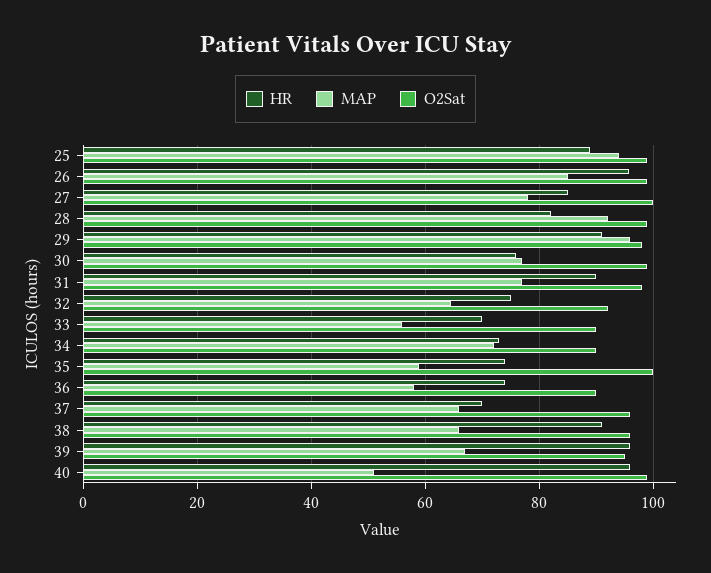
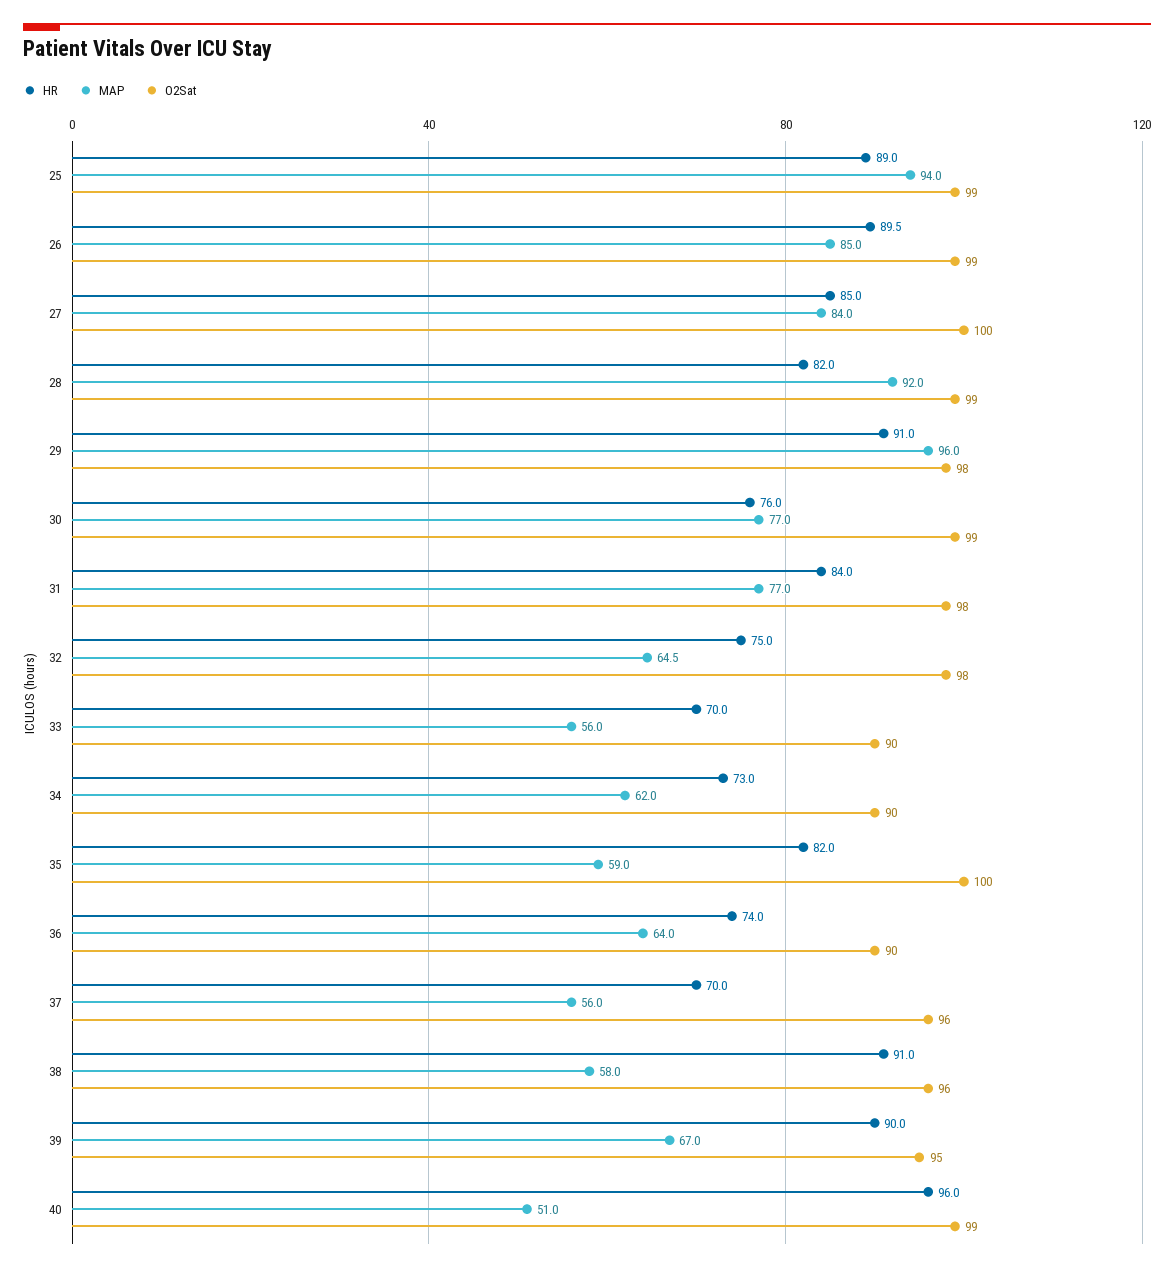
  {
    "HR": {
      "25": 89,
-     "26": 96,
+     "26": 89.5,
      "27": 85,
      "28": 82,
      "29": 91,
      "30": 76,
-     "31": 90,
+     "31": 84,
      "32": 75,
      "33": 70,
      "34": 73,
-     "35": 74,
+     "35": 82,
      "36": 74,
      "37": 70,
      "38": 91,
-     "39": 96,
+     "39": 90,
      "40": 96
    },
    "MAP": {
      "25": 94,
      "26": 85,
-     "27": 78,
+     "27": 84,
      "28": 92,
      "29": 96,
      "30": 77,
      "31": 77,
      "32": 64.5,
      "33": 56,
-     "34": 72,
+     "34": 62,
      "35": 59,
-     "36": 58,
+     "36": 64,
-     "37": 66,
+     "37": 56,
-     "38": 66,
+     "38": 58,
      "39": 67,
      "40": 51
    },
    "O2Sat": {
      "25": 99,
      "26": 99,
      "27": 100,
      "28": 99,
      "29": 98,
      "30": 99,
      "31": 98,
-     "32": 92,
+     "32": 98,
      "33": 90,
      "34": 90,
      "35": 100,
      "36": 90,
      "37": 96,
      "38": 96,
      "39": 95,
      "40": 99
    }
  }

